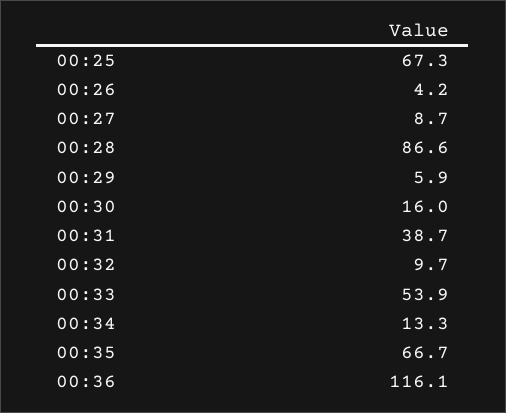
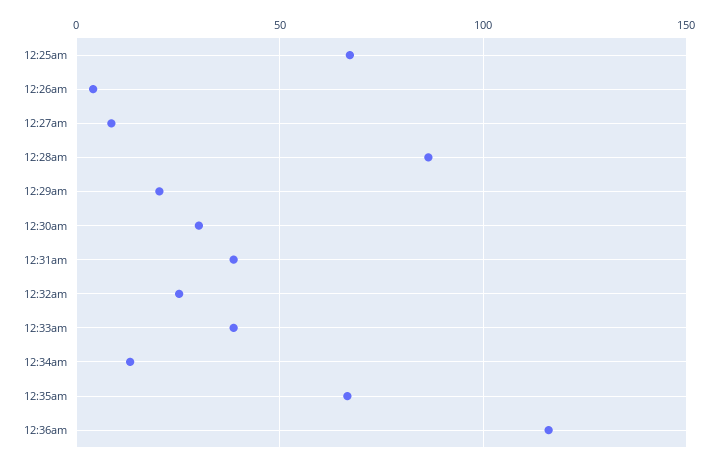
  {
    "00:25": 67.3,
    "00:26": 4.2,
    "00:27": 8.7,
    "00:28": 86.6,
-   "00:29": 5.9,
+   "00:29": 20,
-   "00:30": 16,
+   "00:30": 30,
    "00:31": 38.7,
-   "00:32": 9.7,
+   "00:32": 25,
-   "00:33": 53.9,
+   "00:33": 40,
    "00:34": 13.3,
    "00:35": 66.7,
    "00:36": 116.1
  }

